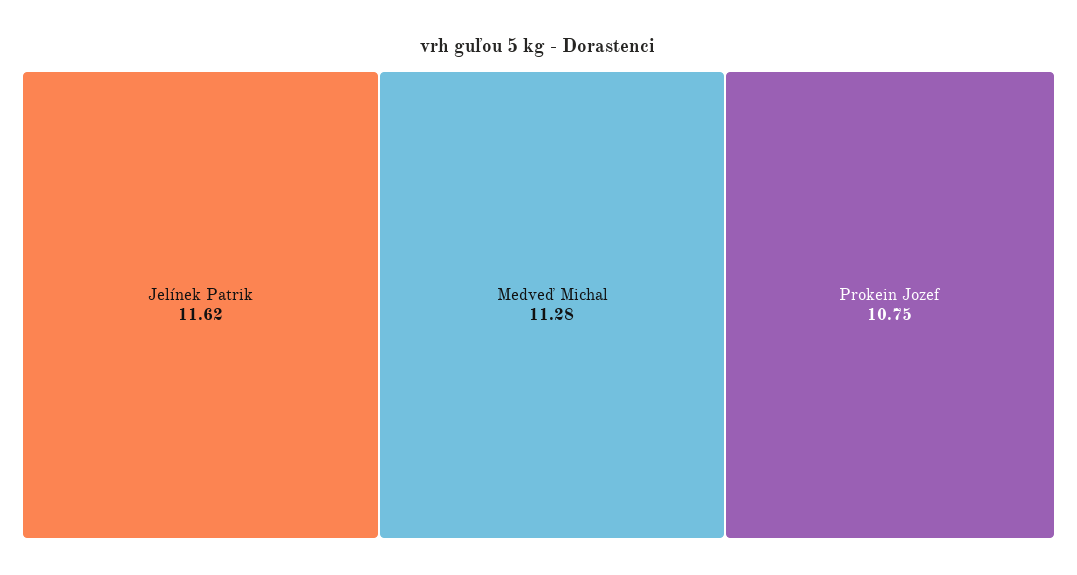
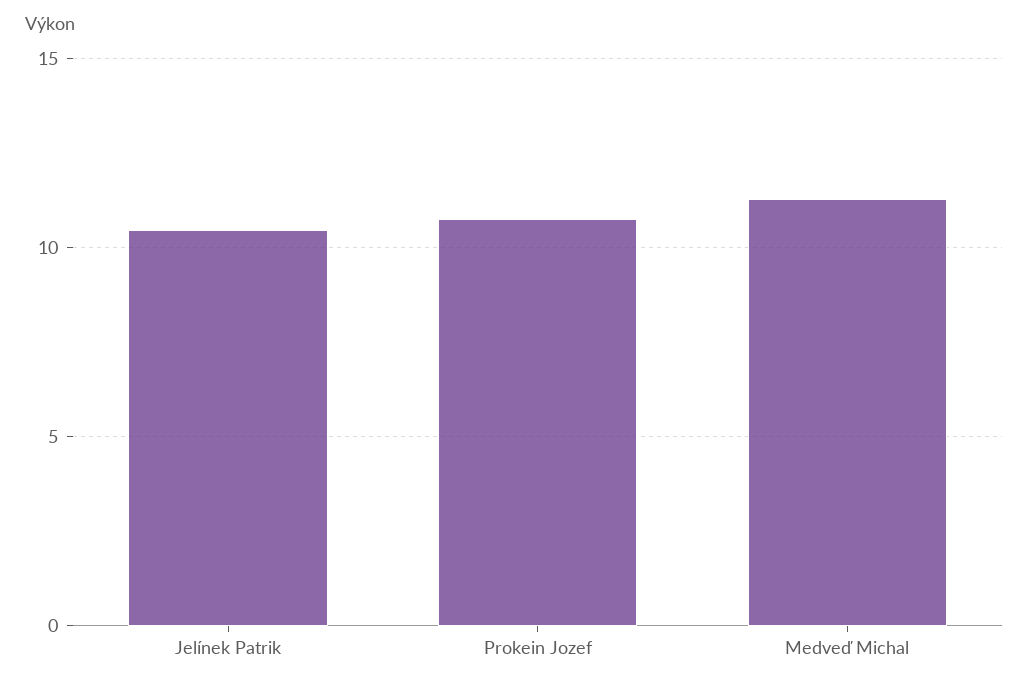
  {
-   "Jelínek Patrik": 11.62,
+   "Jelínek Patrik": 10.5,
    "Medveď Michal": 11.28,
    "Prokein Jozef": 10.75
  }

